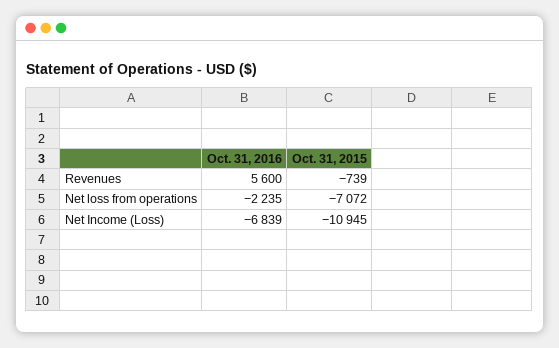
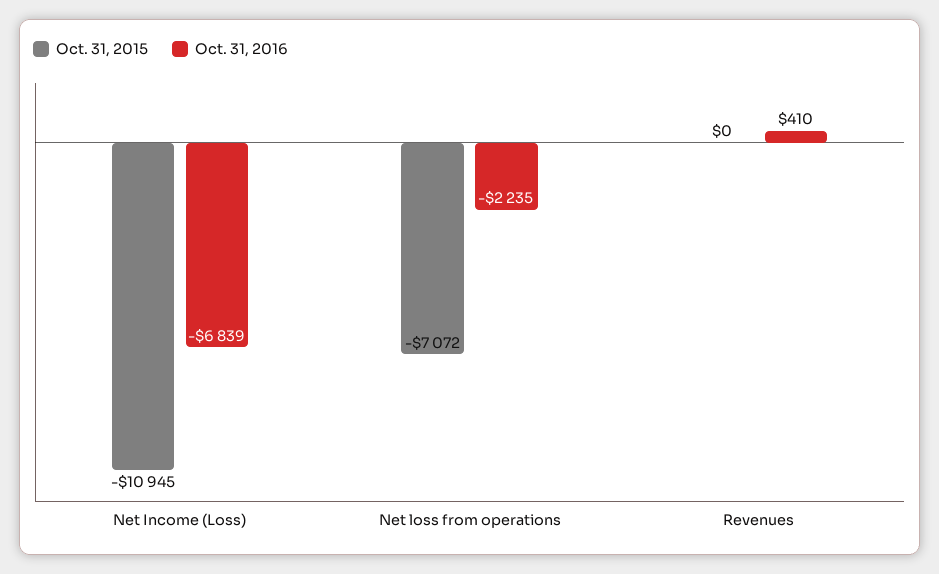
  {
    "Oct. 31, 2016": {
-     "Revenues": 5600,
+     "Revenues": 410,
      "Net loss from operations": -2235,
      "Net Income (Loss)": -6839
    },
    "Oct. 31, 2015": {
-     "Revenues": -739,
+     "Revenues": 0,
      "Net loss from operations": -7072,
      "Net Income (Loss)": -10945
    }
  }

